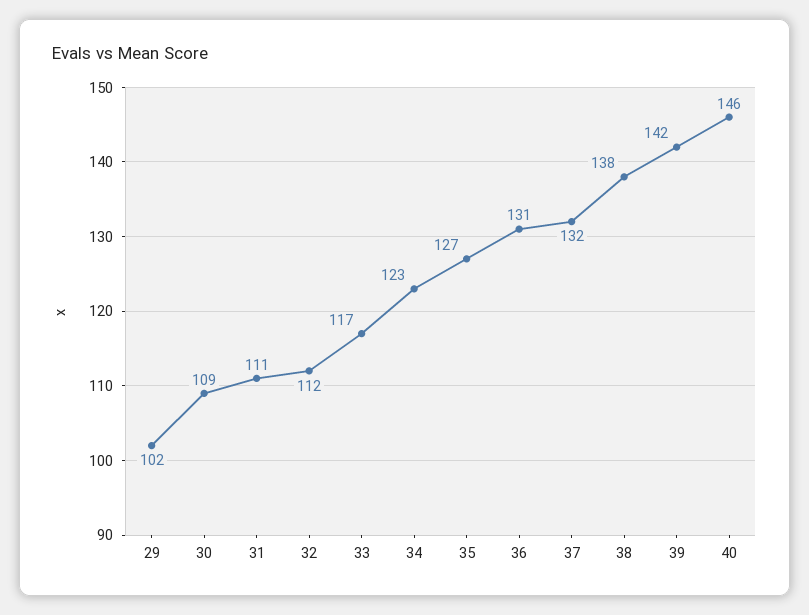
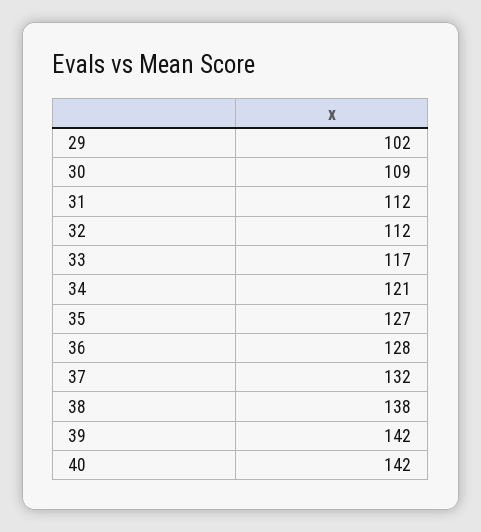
  {
    "29": 102,
    "30": 109,
-   "31": 111,
+   "31": 112,
    "32": 112,
    "33": 117,
-   "34": 123,
+   "34": 121,
    "35": 127,
-   "36": 131,
+   "36": 128,
    "37": 132,
    "38": 138,
    "39": 142,
-   "40": 146
+   "40": 142
  }

